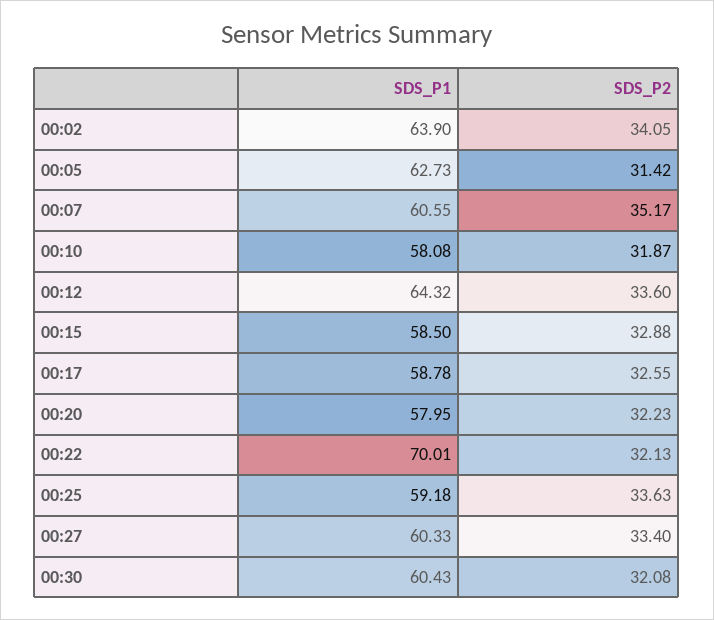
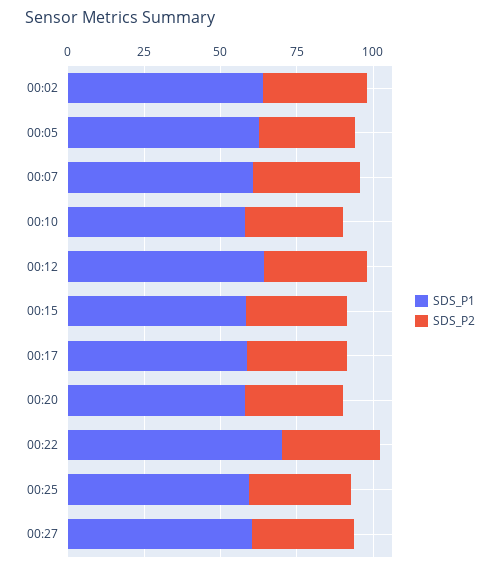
  {
    "SDS_P1": {
      "00:02": 63.9,
      "00:05": 62.73,
      "00:07": 60.55,
      "00:10": 58.08,
      "00:12": 64.32,
      "00:15": 58.5,
      "00:17": 58.78,
      "00:20": 57.95,
      "00:22": 70.01,
      "00:25": 59.18,
-     "00:27": 60.33,
+     "00:27": 60.33
-     "00:30": 60.43
    },
    "SDS_P2": {
      "00:02": 34.05,
      "00:05": 31.42,
      "00:07": 35.17,
      "00:10": 31.87,
      "00:12": 33.6,
      "00:15": 32.88,
      "00:17": 32.55,
      "00:20": 32.23,
      "00:22": 32.13,
      "00:25": 33.63,
-     "00:27": 33.4,
+     "00:27": 33.4
-     "00:30": 32.08
    }
  }

